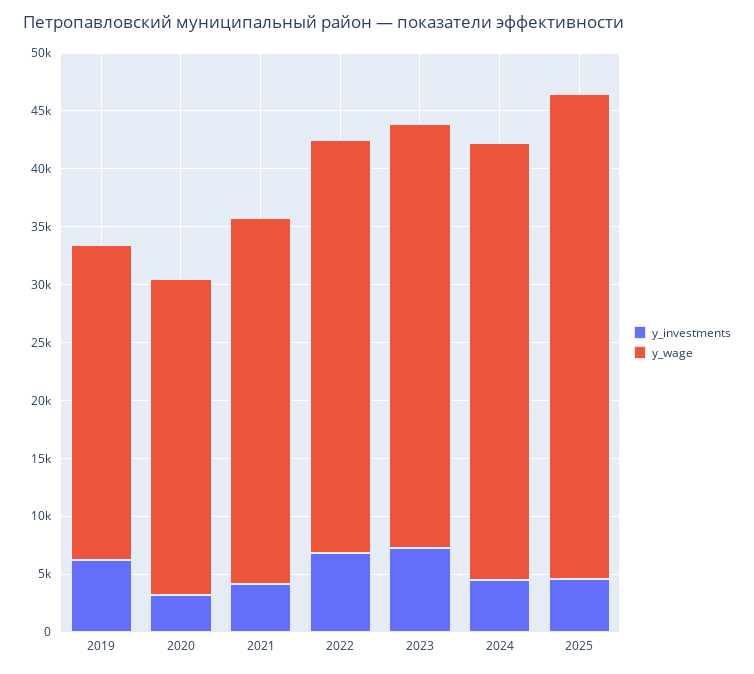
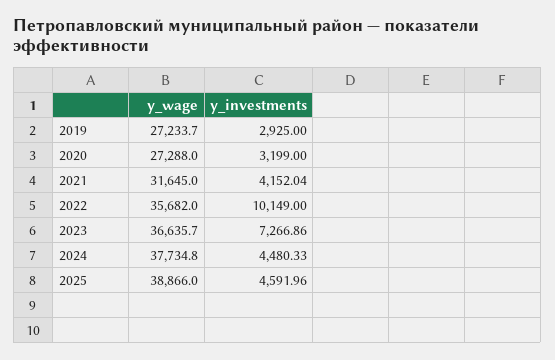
  {
    "y_investments": {
-     "2019": 6000,
+     "2019": 2925,
      "2020": 3199,
      "2021": 4152.04,
-     "2022": 7000,
+     "2022": 10149,
      "2023": 7266.86,
      "2024": 4480.33,
      "2025": 4591.96
    },
    "y_wage": {
      "2019": 27233.7,
      "2020": 27288,
      "2021": 31645,
      "2022": 35682,
      "2023": 36635.7,
      "2024": 37734.8,
-     "2025": 42000
+     "2025": 38866
    }
  }

